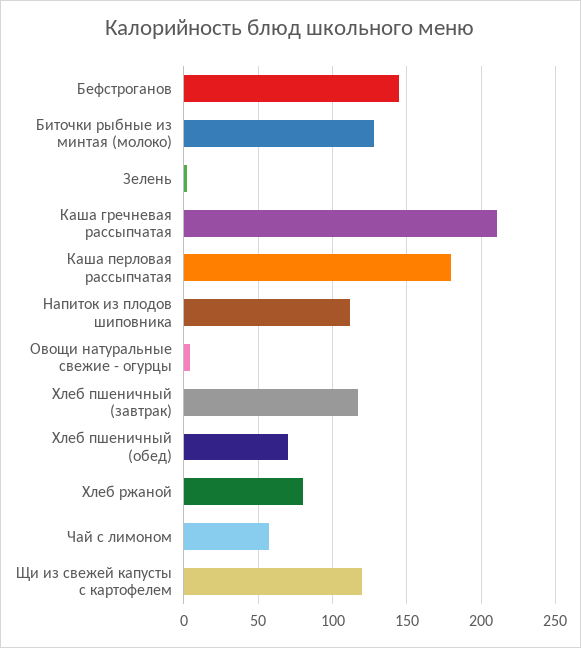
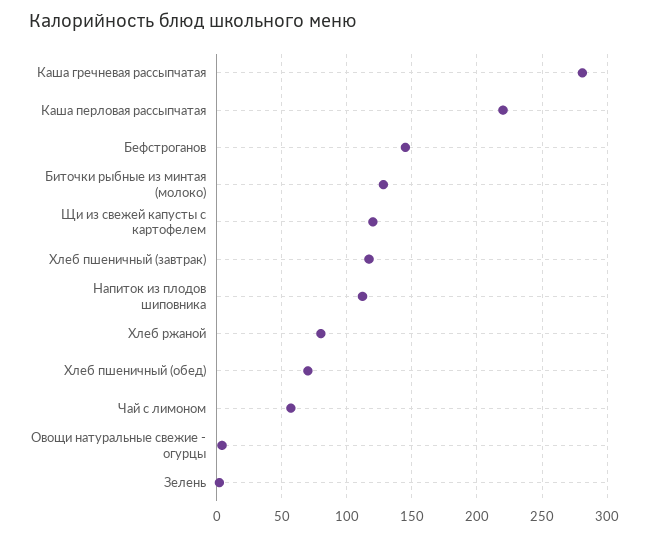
  {
    "Бефстроганов": 145,
    "Биточки рыбные из минтая (молоко)": 130,
    "Зелень": 0,
-   "Каша гречневая рассыпчатая": 210,
+   "Каша гречневая рассыпчатая": 280,
-   "Каша перловая рассыпчатая": 180,
+   "Каша перловая рассыпчатая": 220,
    "Напиток из плодов шиповника": 110,
    "Овощи натуральные свежие - огурцы": 5,
    "Хлеб пшеничный (завтрак)": 115,
    "Хлеб пшеничный (обед)": 70,
    "Хлеб ржаной": 80,
    "Чай с лимоном": 55,
    "Щи из свежей капусты с картофелем": 120
  }

